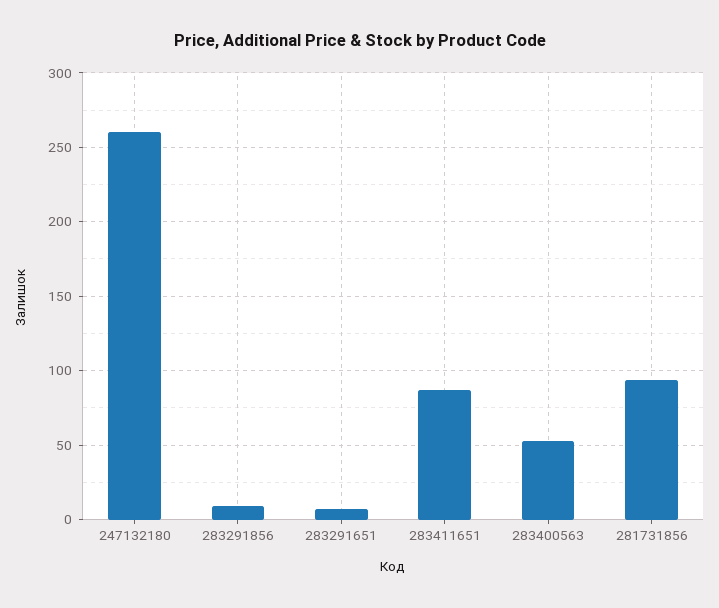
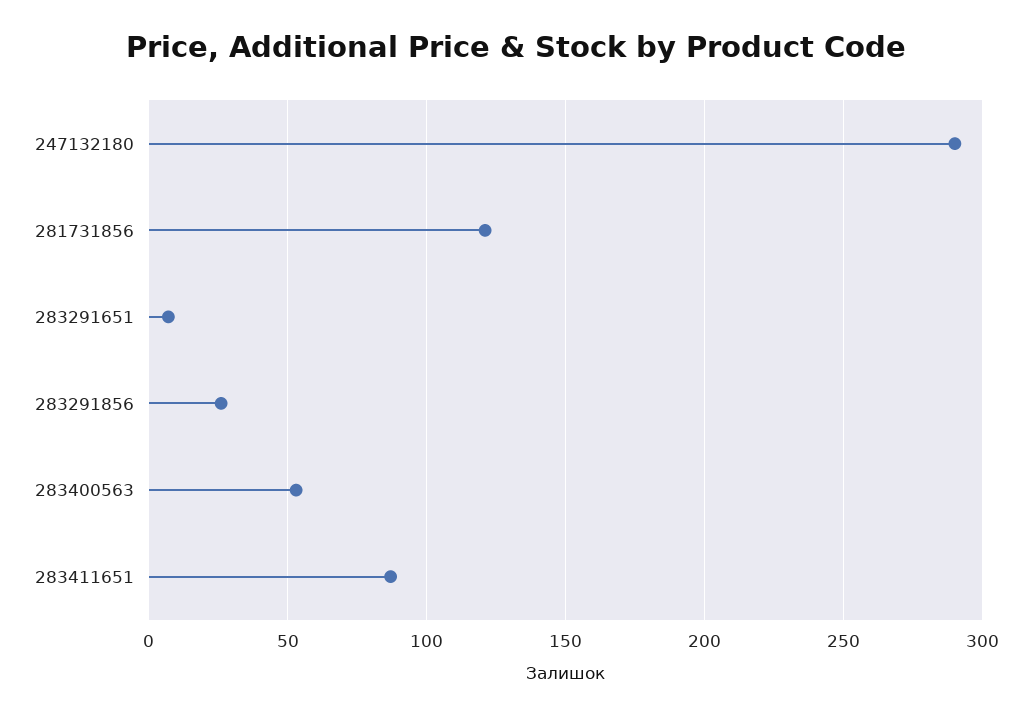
  {
-   "247132180": 260,
+   "247132180": 290,
-   "283291856": 10,
+   "283291856": 25,
    "283291651": 5,
    "283411651": 85,
    "283400563": 55,
-   "281731856": 95
+   "281731856": 120
  }

